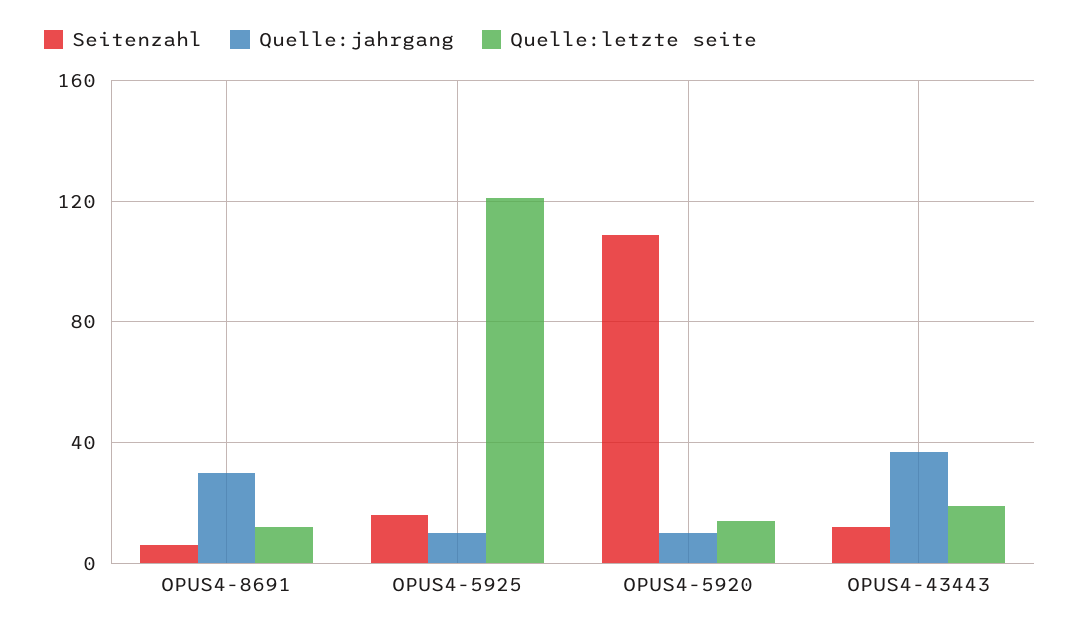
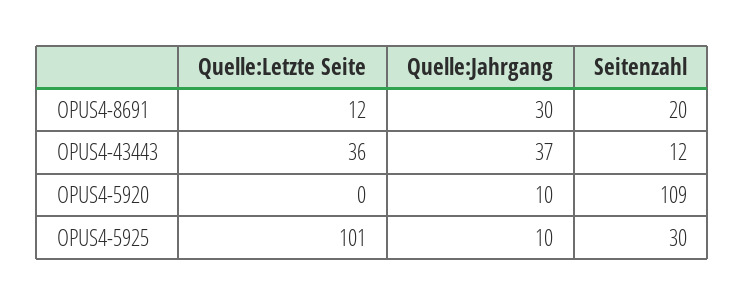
  {
    "Seitenzahl": {
-     "OPUS4-8691": 5,
+     "OPUS4-8691": 20,
-     "OPUS4-5925": 15,
+     "OPUS4-5925": 30,
      "OPUS4-5920": 109,
      "OPUS4-43443": 12
    },
    "Quelle:jahrgang": {
      "OPUS4-8691": 30,
      "OPUS4-5925": 10,
      "OPUS4-5920": 10,
      "OPUS4-43443": 37
    },
    "Quelle:letzte seite": {
      "OPUS4-8691": 12,
-     "OPUS4-5925": 120,
+     "OPUS4-5925": 101,
-     "OPUS4-5920": 15,
+     "OPUS4-5920": 0,
-     "OPUS4-43443": 20
+     "OPUS4-43443": 36
    }
  }

